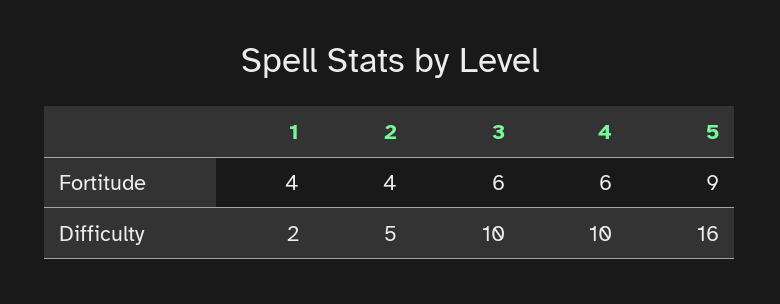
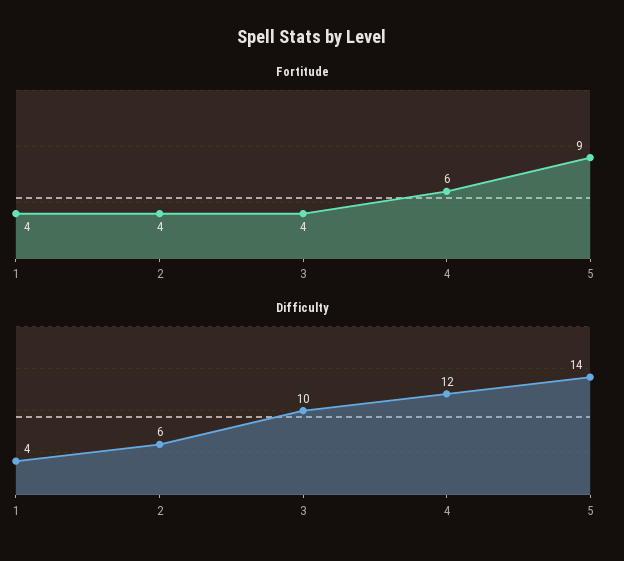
  {
    "Fortitude": {
      "1": 4,
      "2": 4,
-     "3": 6,
+     "3": 4,
      "4": 6,
      "5": 9
    },
    "Difficulty": {
-     "1": 2,
+     "1": 4,
-     "2": 5,
+     "2": 6,
      "3": 10,
-     "4": 10,
+     "4": 12,
-     "5": 16
+     "5": 14
    }
  }

